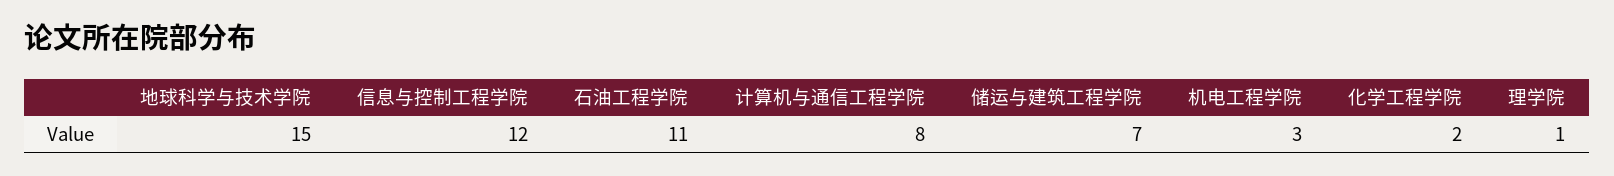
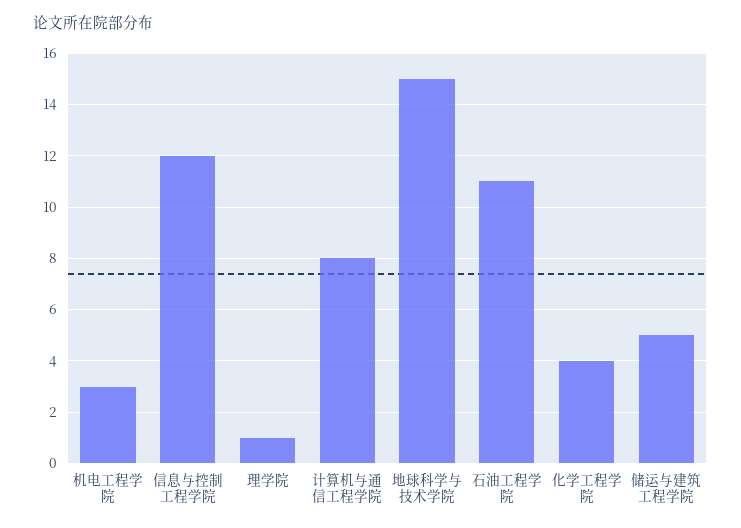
  {
    "地球科学与技术学院": 15,
    "信息与控制工程学院": 12,
    "石油工程学院": 11,
    "计算机与通信工程学院": 8,
-   "储运与建筑工程学院": 7,
+   "储运与建筑工程学院": 5,
    "机电工程学院": 3,
-   "化学工程学院": 2,
+   "化学工程学院": 4,
    "理学院": 1
  }

